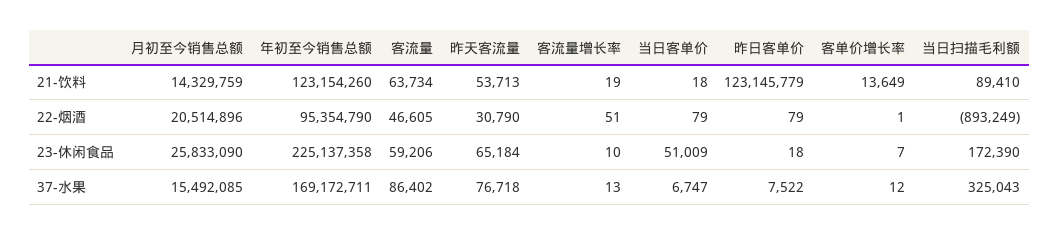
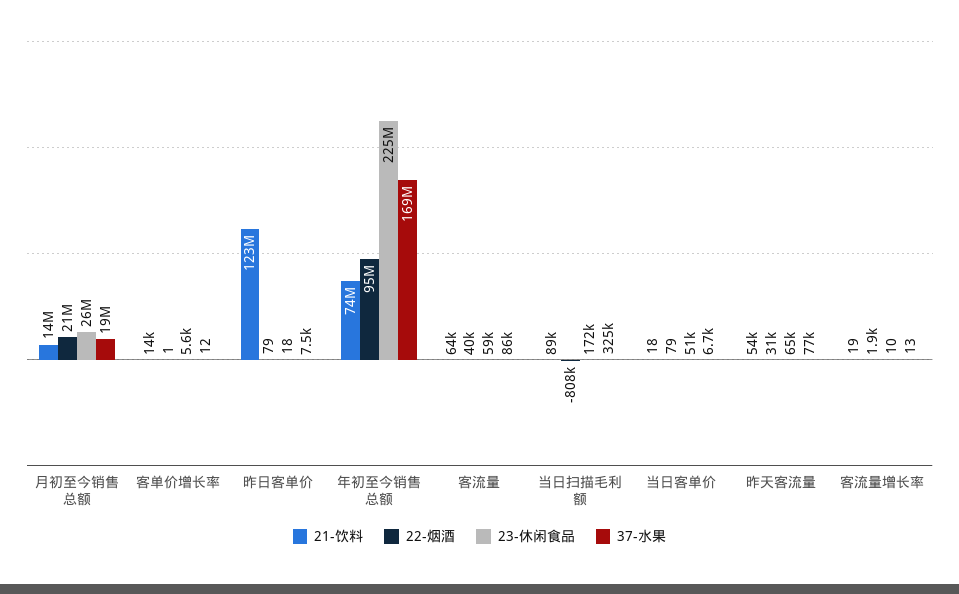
  {
    "21-饮料": {
      "月初至今销售总额": 14329759,
-     "年初至今销售总额": 123154260,
+     "年初至今销售总额": 74000000,
      "客流量": 63734,
      "昨天客流量": 53713,
      "客流量增长率": 19,
      "当日客单价": 18,
      "昨日客单价": 123145779,
      "客单价增长率": 13649,
      "当日扫描毛利额": 89410
    },
    "22-烟酒": {
      "月初至今销售总额": 20514896,
      "年初至今销售总额": 95354790,
-     "客流量": 46605,
+     "客流量": 40000,
      "昨天客流量": 30790,
-     "客流量增长率": 51,
+     "客流量增长率": 1900,
      "当日客单价": 79,
      "昨日客单价": 79,
      "客单价增长率": 1,
-     "当日扫描毛利额": -893249
+     "当日扫描毛利额": -808000
    },
    "23-休闲食品": {
      "月初至今销售总额": 25833090,
      "年初至今销售总额": 225137358,
      "客流量": 59206,
      "昨天客流量": 65184,
      "客流量增长率": 10,
      "当日客单价": 51009,
      "昨日客单价": 18,
-     "客单价增长率": 7,
+     "客单价增长率": 5600,
      "当日扫描毛利额": 172390
    },
    "37-水果": {
-     "月初至今销售总额": 15492085,
+     "月初至今销售总额": 19000000,
      "年初至今销售总额": 169172711,
      "客流量": 86402,
      "昨天客流量": 76718,
      "客流量增长率": 13,
      "当日客单价": 6747,
      "昨日客单价": 7522,
      "客单价增长率": 12,
      "当日扫描毛利额": 325043
    }
  }

